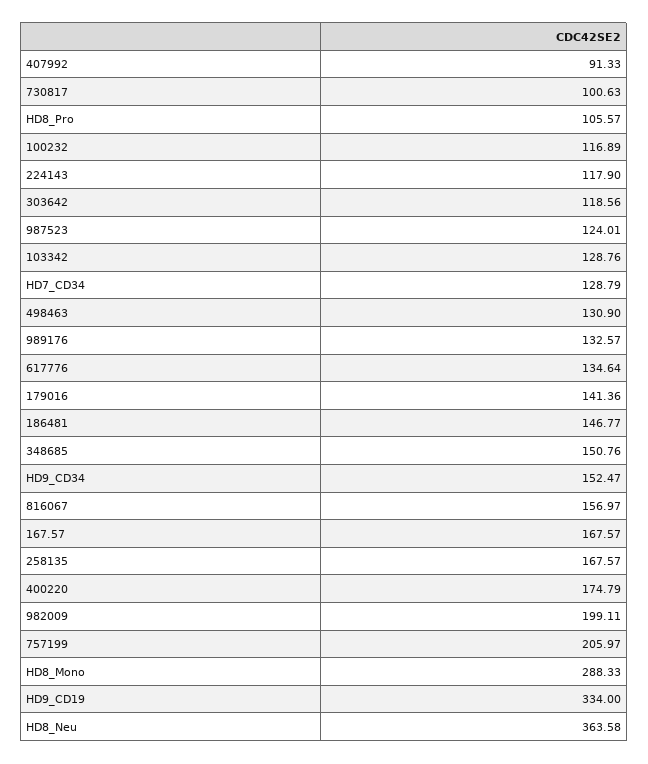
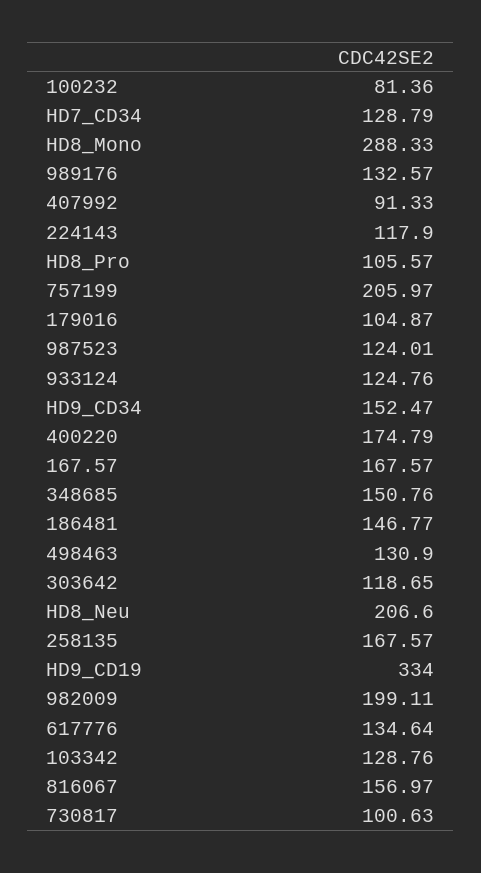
  {
    "407992": 91.33,
    "730817": 100.63,
    "HD8_Pro": 105.57,
-   "100232": 116.89,
+   "100232": 81.36,
    "224143": 117.9,
-   "303642": 118.56,
+   "303642": 118.65,
    "987523": 124.01,
    "103342": 128.76,
    "HD7_CD34": 128.79,
    "498463": 130.9,
    "989176": 132.57,
    "617776": 134.64,
-   "179016": 141.36,
+   "179016": 104.87,
    "186481": 146.77,
    "348685": 150.76,
    "HD9_CD34": 152.47,
    "816067": 156.97,
    "167.57": 167.57,
    "258135": 167.57,
    "400220": 174.79,
    "982009": 199.11,
    "757199": 205.97,
    "HD8_Mono": 288.33,
    "HD9_CD19": 334,
-   "HD8_Neu": 363.58
+   "HD8_Neu": 206.6,
+   "933124": 124.76
  }

